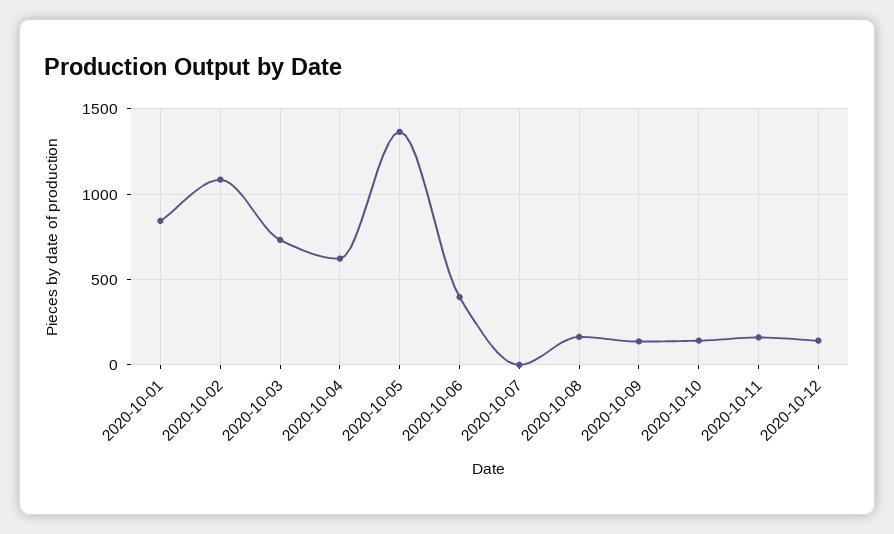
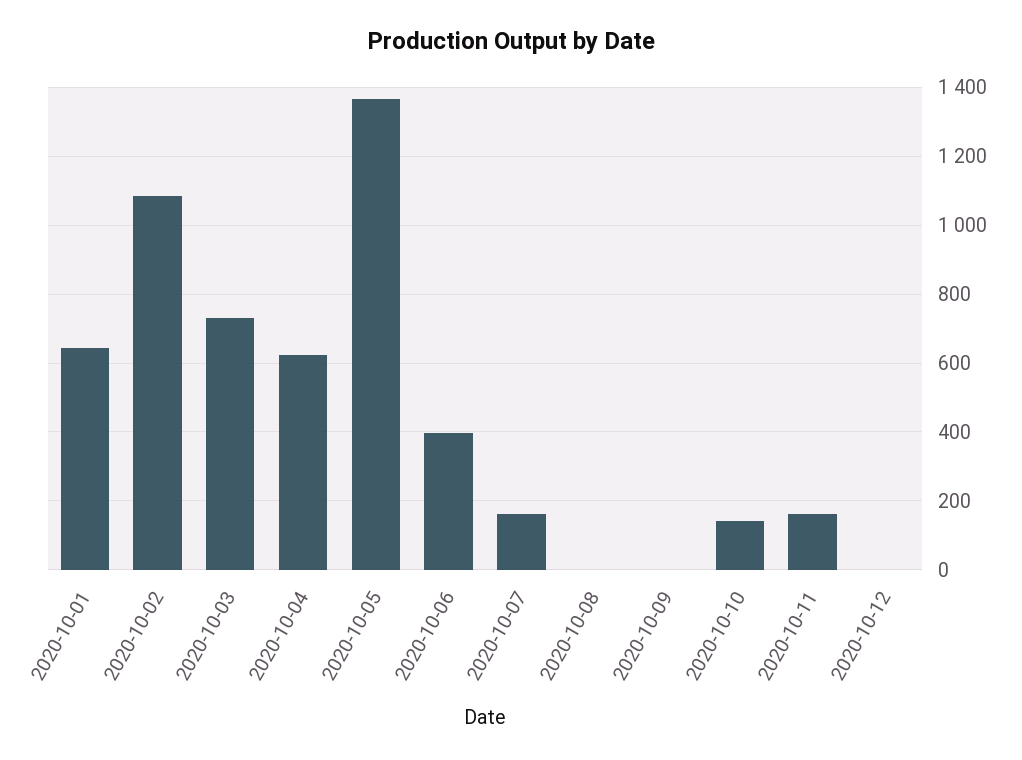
  {
-   "2020-10-01": 850,
+   "2020-10-01": 640,
    "2020-10-02": 1080,
    "2020-10-03": 740,
    "2020-10-04": 620,
    "2020-10-05": 1360,
    "2020-10-06": 400,
-   "2020-10-07": 0,
+   "2020-10-07": 160,
-   "2020-10-08": 150,
+   "2020-10-08": 0,
-   "2020-10-09": 150,
+   "2020-10-09": 0,
    "2020-10-10": 140,
    "2020-10-11": 160,
-   "2020-10-12": 150
+   "2020-10-12": 0
  }

